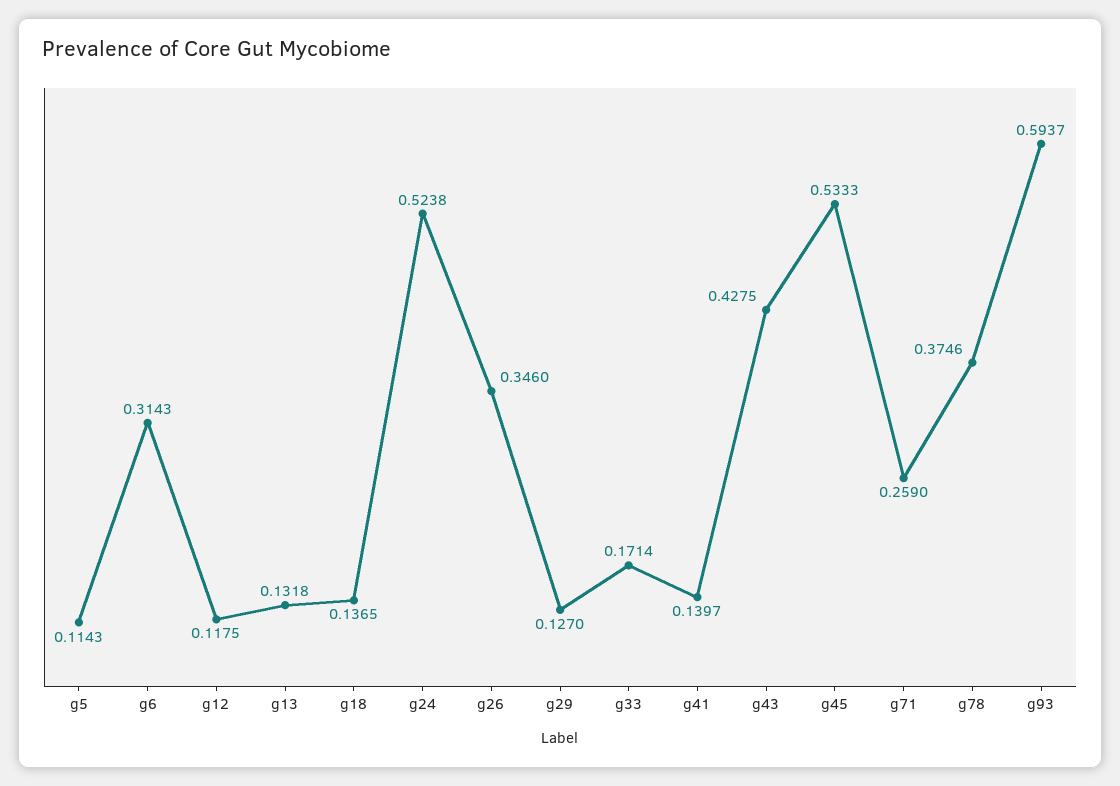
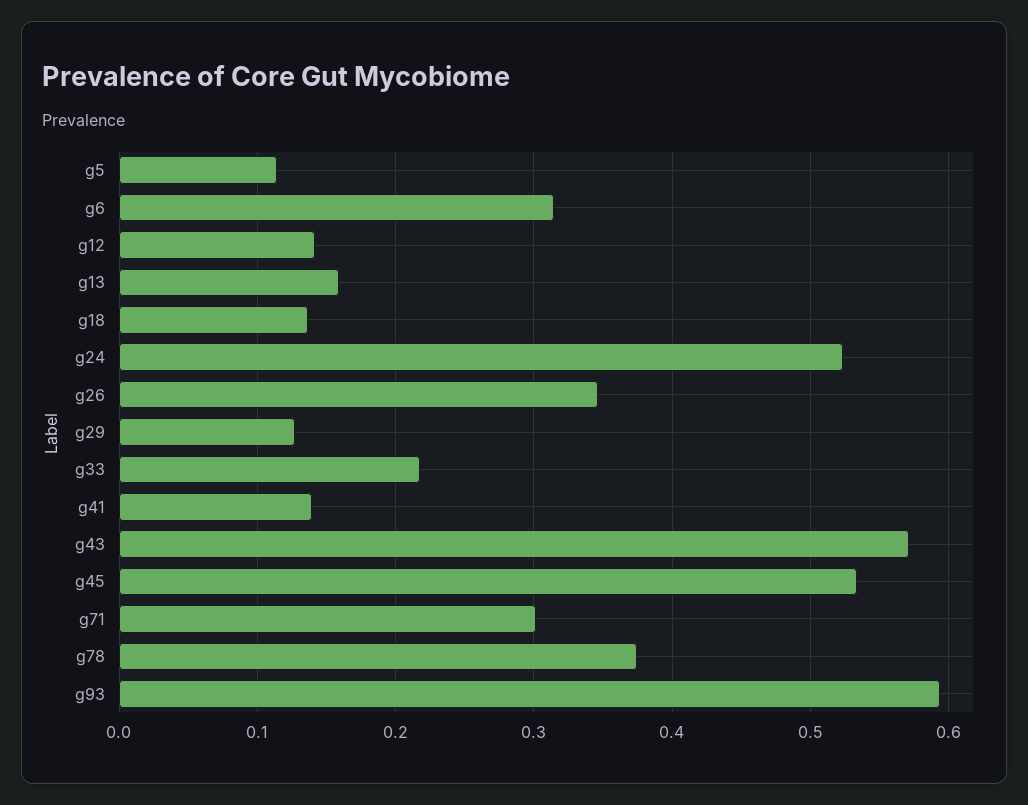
  {
    "g5": 0.1143,
    "g6": 0.3143,
-   "g12": 0.1175,
+   "g12": 0.14,
-   "g13": 0.1318,
+   "g13": 0.16,
    "g18": 0.1365,
    "g24": 0.5238,
    "g26": 0.346,
    "g29": 0.127,
-   "g33": 0.1714,
+   "g33": 0.22,
    "g41": 0.1397,
-   "g43": 0.4275,
+   "g43": 0.57,
    "g45": 0.5333,
-   "g71": 0.259,
+   "g71": 0.3,
    "g78": 0.3746,
    "g93": 0.5937
  }

